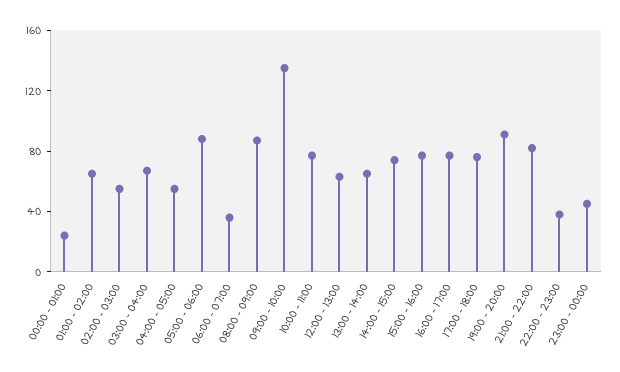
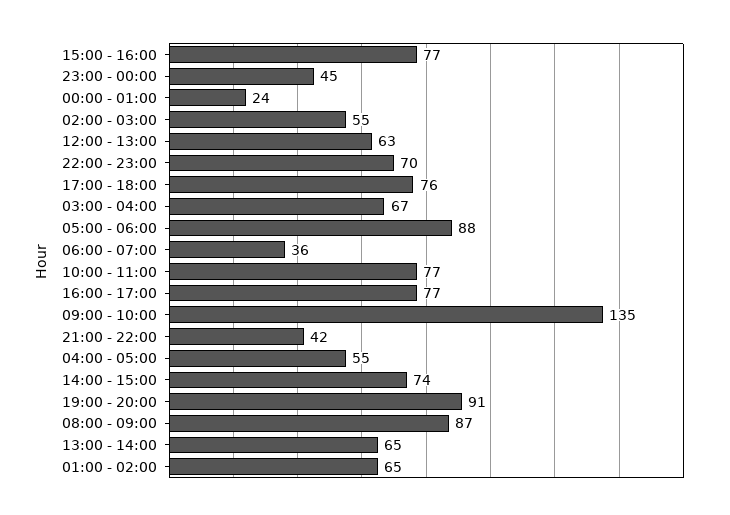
  {
    "00:00 - 01:00": 24,
    "01:00 - 02:00": 65,
    "02:00 - 03:00": 55,
    "03:00 - 04:00": 67,
    "04:00 - 05:00": 55,
    "05:00 - 06:00": 88,
    "06:00 - 07:00": 36,
    "08:00 - 09:00": 87,
    "09:00 - 10:00": 135,
    "10:00 - 11:00": 77,
    "12:00 - 13:00": 63,
    "13:00 - 14:00": 65,
    "14:00 - 15:00": 74,
    "15:00 - 16:00": 77,
    "16:00 - 17:00": 77,
    "17:00 - 18:00": 76,
    "19:00 - 20:00": 91,
-   "21:00 - 22:00": 80,
+   "21:00 - 22:00": 42,
-   "22:00 - 23:00": 40,
+   "22:00 - 23:00": 70,
    "23:00 - 00:00": 45
  }

